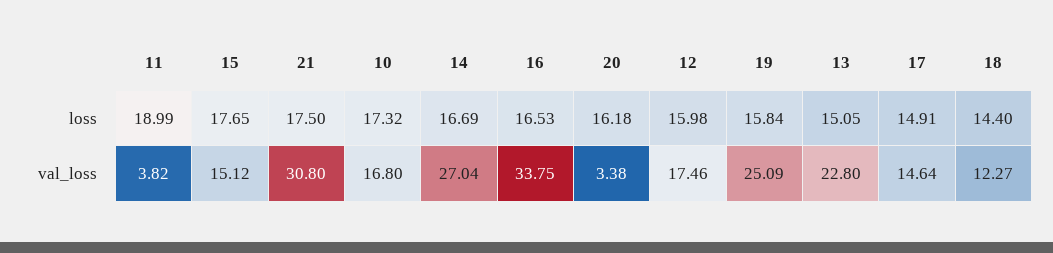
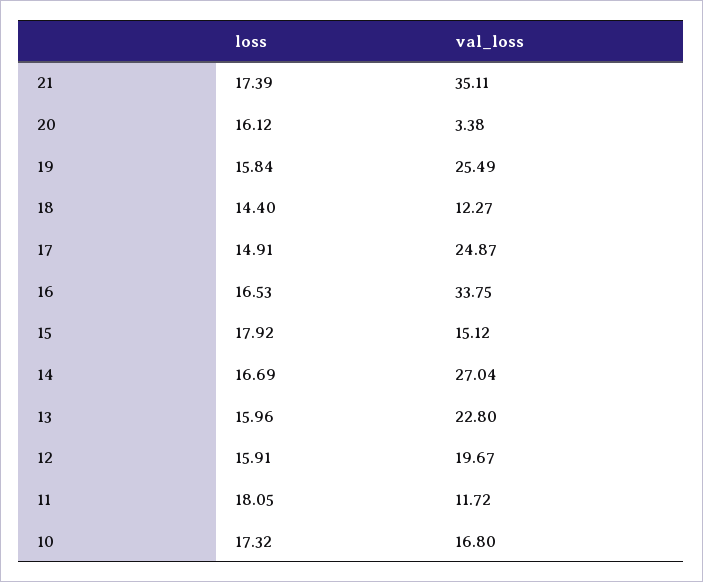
  {
    "11": {
-     "loss": 18.99,
+     "loss": 18.05,
-     "val_loss": 3.82
+     "val_loss": 11.72
    },
    "15": {
-     "loss": 17.65,
+     "loss": 17.92,
      "val_loss": 15.12
    },
    "21": {
-     "loss": 17.5,
+     "loss": 17.39,
-     "val_loss": 30.8
+     "val_loss": 35.11
    },
    "10": {
      "loss": 17.32,
      "val_loss": 16.8
    },
    "14": {
      "loss": 16.69,
      "val_loss": 27.04
    },
    "16": {
      "loss": 16.53,
      "val_loss": 33.75
    },
    "20": {
-     "loss": 16.18,
+     "loss": 16.12,
      "val_loss": 3.38
    },
    "12": {
-     "loss": 15.98,
+     "loss": 15.91,
-     "val_loss": 17.46
+     "val_loss": 19.67
    },
    "19": {
      "loss": 15.84,
-     "val_loss": 25.09
+     "val_loss": 25.49
    },
    "13": {
-     "loss": 15.05,
+     "loss": 15.96,
      "val_loss": 22.8
    },
    "17": {
      "loss": 14.91,
-     "val_loss": 14.64
+     "val_loss": 24.87
    },
    "18": {
      "loss": 14.4,
      "val_loss": 12.27
    }
  }

